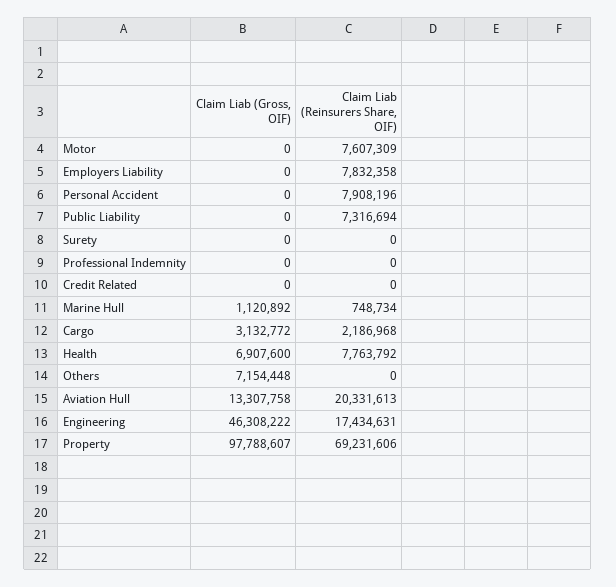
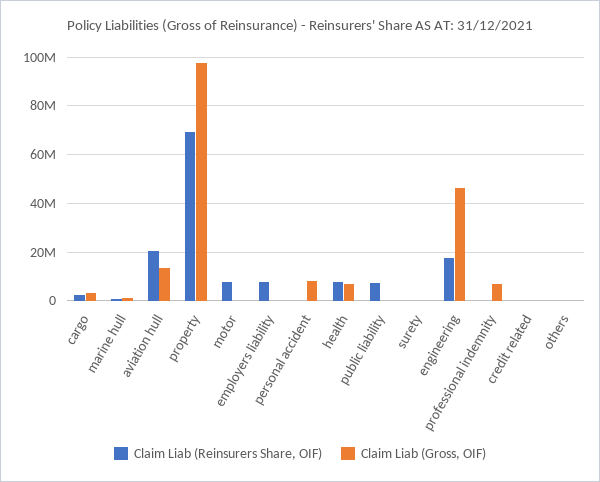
  {
    "Claim Liab (Gross, OIF)": {
      "Motor": 0,
      "Employers Liability": 0,
-     "Personal Accident": 0,
+     "Personal Accident": 7500000,
      "Public Liability": 0,
      "Surety": 0,
-     "Professional Indemnity": 0,
+     "Professional Indemnity": 7500000,
      "Credit Related": 0,
      "Marine Hull": 1120892,
      "Cargo": 3132772,
      "Health": 6907600,
-     "Others": 7154448,
+     "Others": 0,
      "Aviation Hull": 13307758,
      "Engineering": 46308222,
      "Property": 97788607
    },
    "Claim Liab (Reinsurers Share, OIF)": {
      "Motor": 7607309,
      "Employers Liability": 7832358,
-     "Personal Accident": 7908196,
+     "Personal Accident": 0,
      "Public Liability": 7316694,
      "Surety": 0,
      "Professional Indemnity": 0,
      "Credit Related": 0,
      "Marine Hull": 748734,
      "Cargo": 2186968,
      "Health": 7763792,
      "Others": 0,
      "Aviation Hull": 20331613,
      "Engineering": 17434631,
      "Property": 69231606
    }
  }

